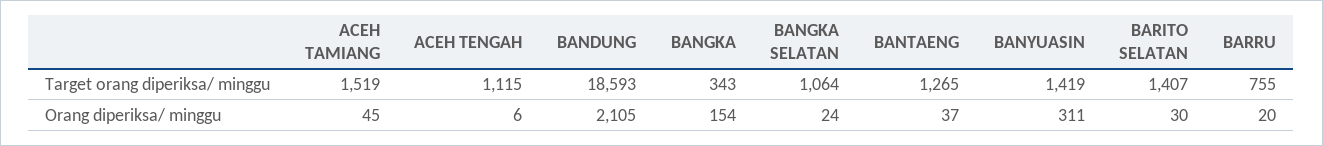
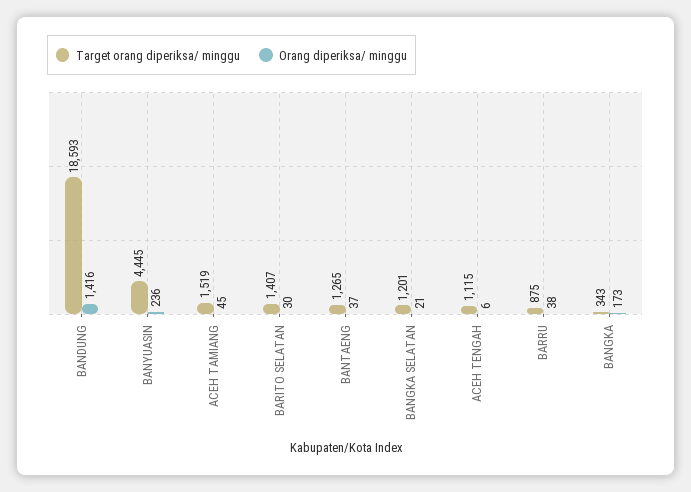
  {
    "Target orang diperiksa/ minggu": {
      "ACEH TAMIANG": 1519,
      "ACEH TENGAH": 1115,
      "BANDUNG": 18593,
      "BANGKA": 343,
-     "BANGKA SELATAN": 1064,
+     "BANGKA SELATAN": 1201,
      "BANTAENG": 1265,
-     "BANYUASIN": 1419,
+     "BANYUASIN": 4445,
      "BARITO SELATAN": 1407,
-     "BARRU": 755
+     "BARRU": 875
    },
    "Orang diperiksa/ minggu": {
      "ACEH TAMIANG": 45,
      "ACEH TENGAH": 6,
-     "BANDUNG": 2105,
+     "BANDUNG": 1416,
-     "BANGKA": 154,
+     "BANGKA": 173,
-     "BANGKA SELATAN": 24,
+     "BANGKA SELATAN": 21,
      "BANTAENG": 37,
-     "BANYUASIN": 311,
+     "BANYUASIN": 236,
      "BARITO SELATAN": 30,
-     "BARRU": 20
+     "BARRU": 38
    }
  }

